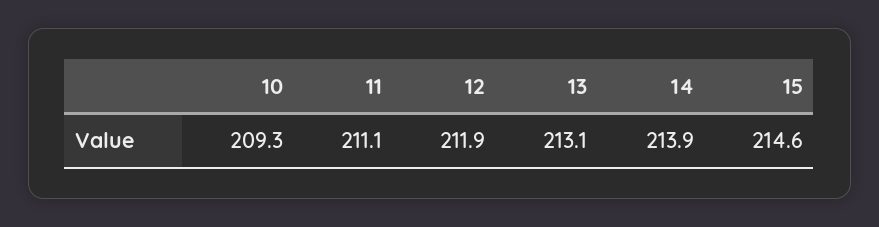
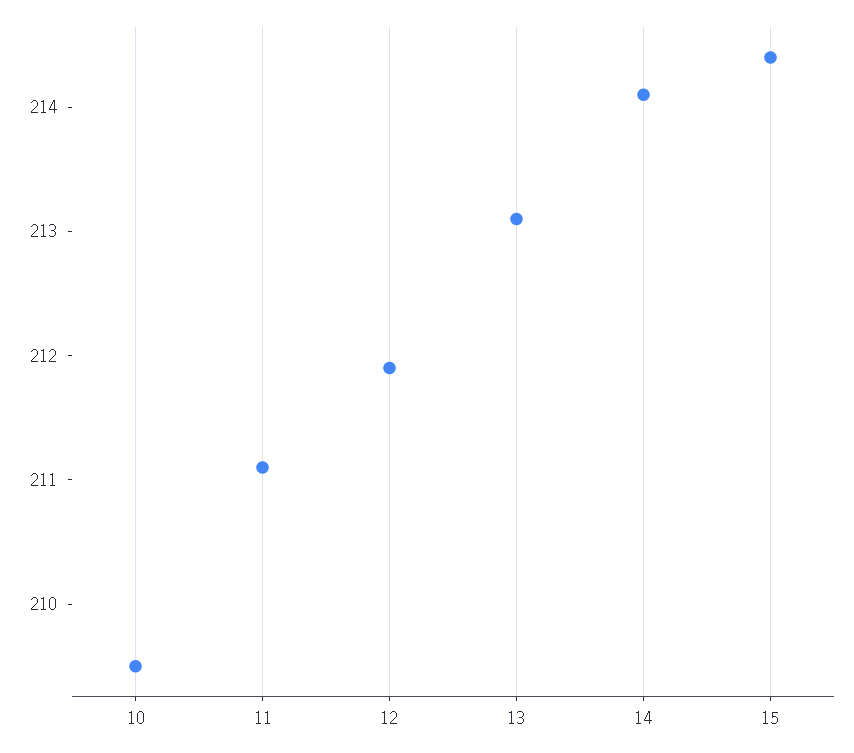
  {
-   "10": 209.3,
+   "10": 209.5,
    "11": 211.1,
    "12": 211.9,
    "13": 213.1,
-   "14": 213.9,
+   "14": 214.1,
-   "15": 214.6
+   "15": 214.4
  }

